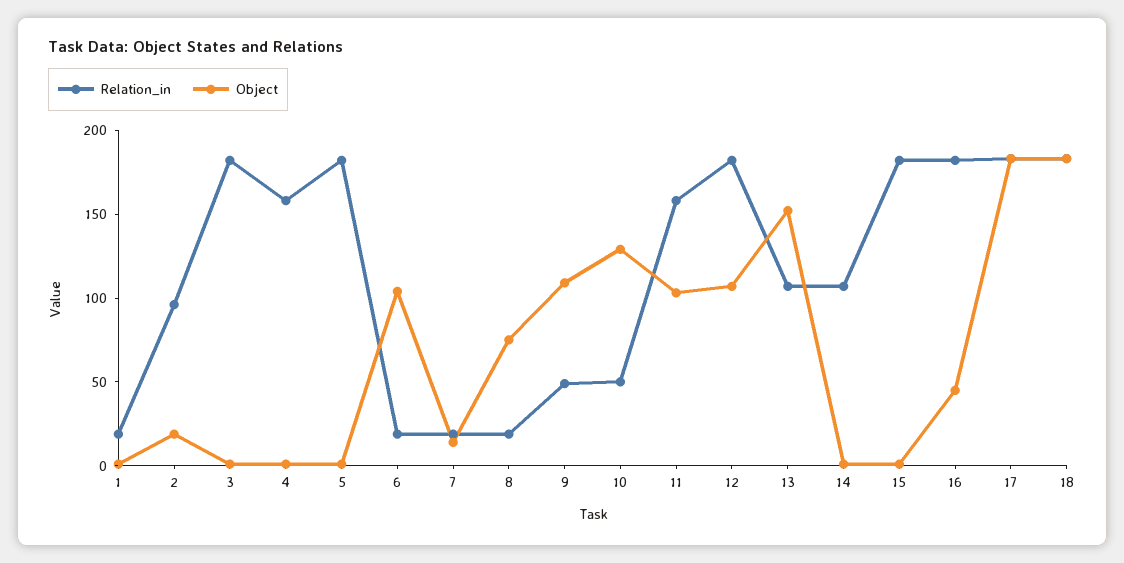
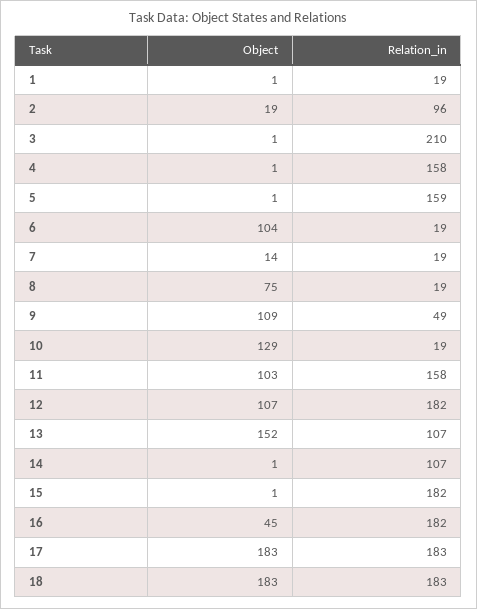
  {
    "Relation_in": {
      "1": 19,
      "2": 96,
-     "3": 180,
+     "3": 210,
      "4": 158,
-     "5": 180,
+     "5": 159,
      "6": 19,
      "7": 19,
      "8": 19,
      "9": 49,
-     "10": 50,
+     "10": 19,
      "11": 158,
      "12": 182,
      "13": 107,
      "14": 107,
      "15": 182,
      "16": 182,
      "17": 183,
      "18": 183
    },
    "Object": {
      "1": 1,
      "2": 19,
      "3": 1,
      "4": 1,
      "5": 1,
      "6": 104,
      "7": 14,
      "8": 75,
      "9": 109,
      "10": 129,
      "11": 103,
      "12": 107,
      "13": 152,
      "14": 1,
      "15": 1,
      "16": 45,
      "17": 183,
      "18": 183
    }
  }

